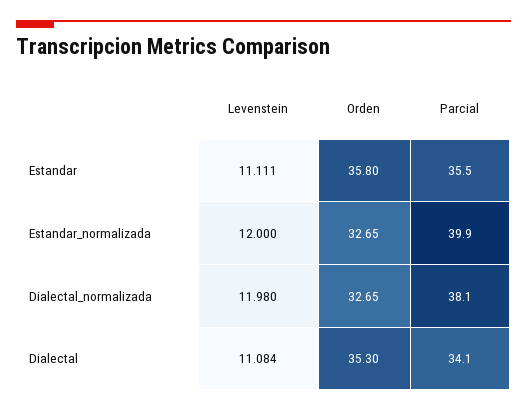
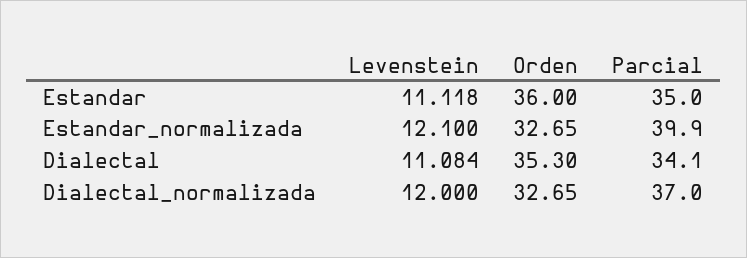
  {
    "Levenstein": {
-     "Estandar": 11.111,
+     "Estandar": 11.118,
-     "Estandar_normalizada": 12,
+     "Estandar_normalizada": 12.1,
-     "Dialectal_normalizada": 11.98,
+     "Dialectal_normalizada": 12,
      "Dialectal": 11.084
    },
    "Orden": {
-     "Estandar": 35.8,
+     "Estandar": 36,
      "Estandar_normalizada": 32.65,
      "Dialectal_normalizada": 32.65,
      "Dialectal": 35.3
    },
    "Parcial": {
-     "Estandar": 35.5,
+     "Estandar": 35,
      "Estandar_normalizada": 39.9,
-     "Dialectal_normalizada": 38.1,
+     "Dialectal_normalizada": 37,
      "Dialectal": 34.1
    }
  }

